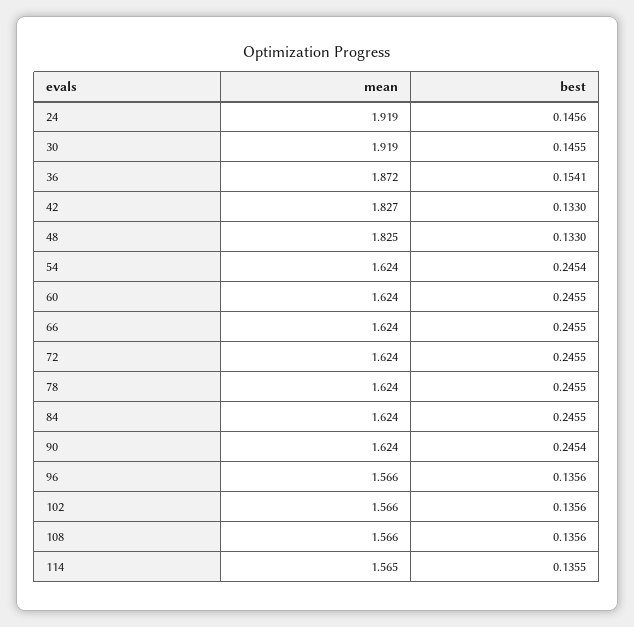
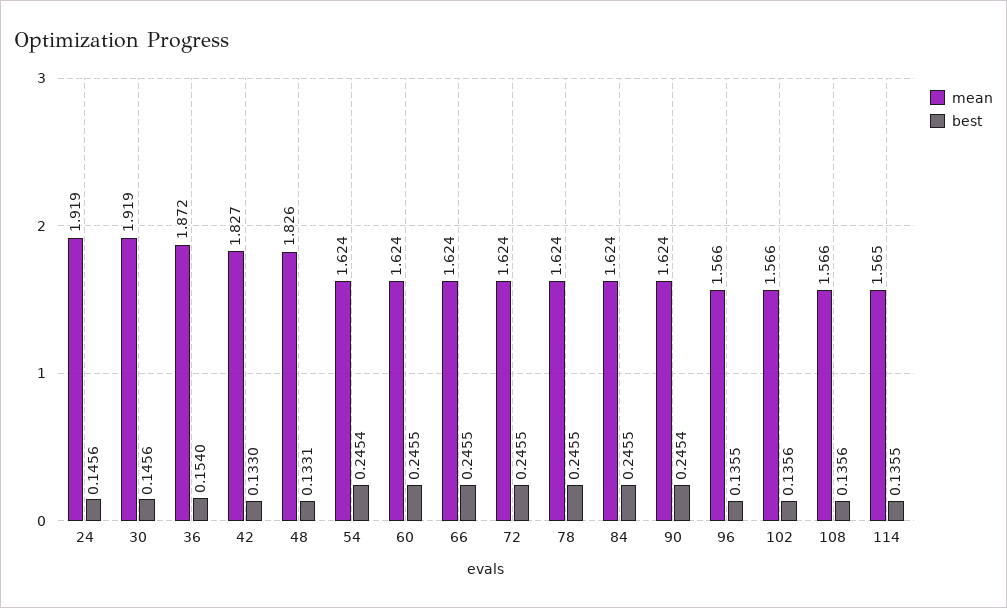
  {
    "mean": {
      "24": 1.919,
      "30": 1.919,
      "36": 1.872,
      "42": 1.827,
-     "48": 1.825,
+     "48": 1.826,
      "54": 1.624,
      "60": 1.624,
      "66": 1.624,
      "72": 1.624,
      "78": 1.624,
      "84": 1.624,
      "90": 1.624,
      "96": 1.566,
      "102": 1.566,
      "108": 1.566,
      "114": 1.565
    },
    "best": {
      "24": 0.1456,
-     "30": 0.1455,
+     "30": 0.1456,
-     "36": 0.1541,
+     "36": 0.154,
      "42": 0.133,
-     "48": 0.133,
+     "48": 0.1331,
      "54": 0.2454,
      "60": 0.2455,
      "66": 0.2455,
      "72": 0.2455,
      "78": 0.2455,
      "84": 0.2455,
      "90": 0.2454,
-     "96": 0.1356,
+     "96": 0.1355,
      "102": 0.1356,
      "108": 0.1356,
      "114": 0.1355
    }
  }

